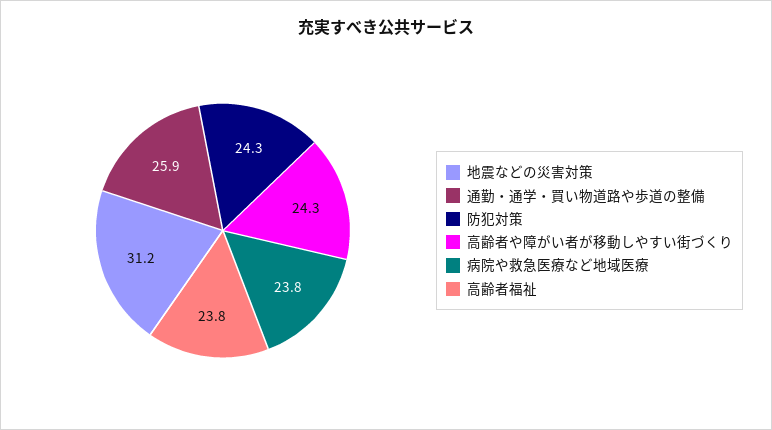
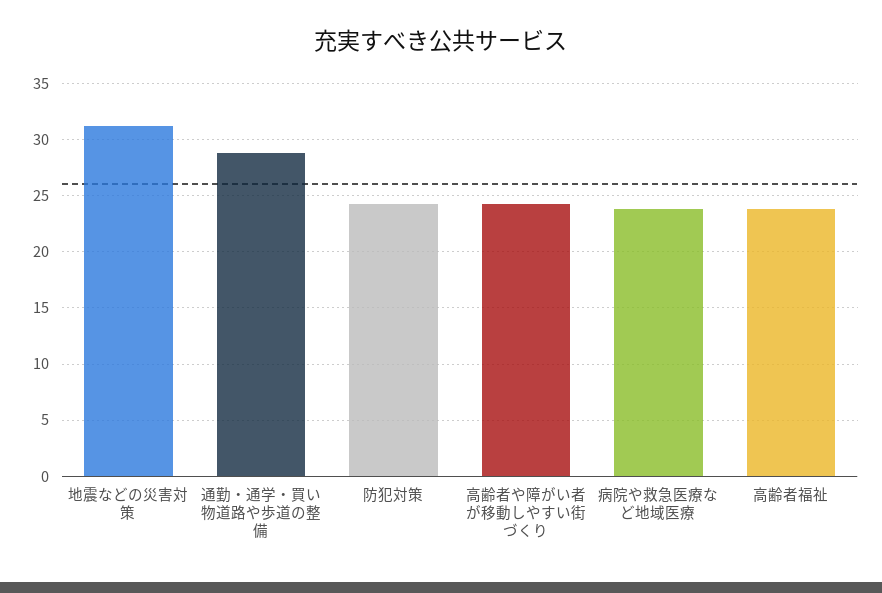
  {
    "地震などの災害対策": 31.2,
-   "通勤・通学・買い物道路や歩道の整備": 25.9,
+   "通勤・通学・買い物道路や歩道の整備": 29,
    "防犯対策": 24.3,
    "高齢者や障がい者が移動しやすい街づくり": 24.3,
    "病院や救急医療など地域医療": 23.8,
    "高齢者福祉": 23.8
  }

